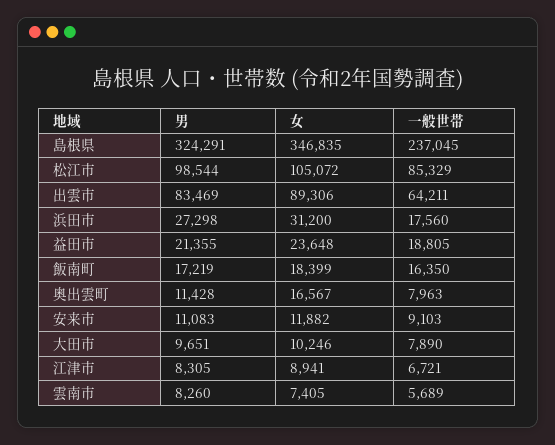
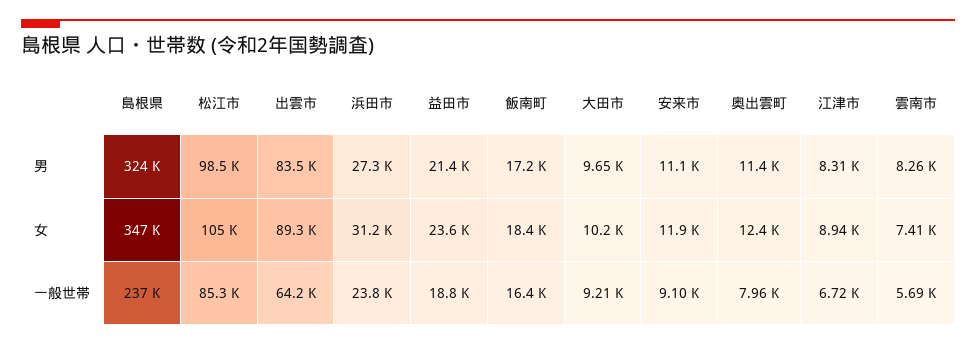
  {
    "男": {
      "島根県": 324291,
      "松江市": 98544,
      "出雲市": 83469,
      "浜田市": 27298,
      "益田市": 21355,
      "飯南町": 17219,
      "奥出雲町": 11428,
      "安来市": 11083,
      "大田市": 9651,
      "江津市": 8305,
      "雲南市": 8260
    },
    "女": {
      "島根県": 346835,
      "松江市": 105072,
      "出雲市": 89306,
      "浜田市": 31200,
      "益田市": 23648,
      "飯南町": 18399,
-     "奥出雲町": 16567,
+     "奥出雲町": 12400,
      "安来市": 11882,
      "大田市": 10246,
      "江津市": 8941,
      "雲南市": 7405
    },
    "一般世帯": {
      "島根県": 237045,
      "松江市": 85329,
      "出雲市": 64211,
-     "浜田市": 17560,
+     "浜田市": 23800,
      "益田市": 18805,
      "飯南町": 16350,
      "奥出雲町": 7963,
      "安来市": 9103,
-     "大田市": 7890,
+     "大田市": 9210,
      "江津市": 6721,
      "雲南市": 5689
    }
  }

